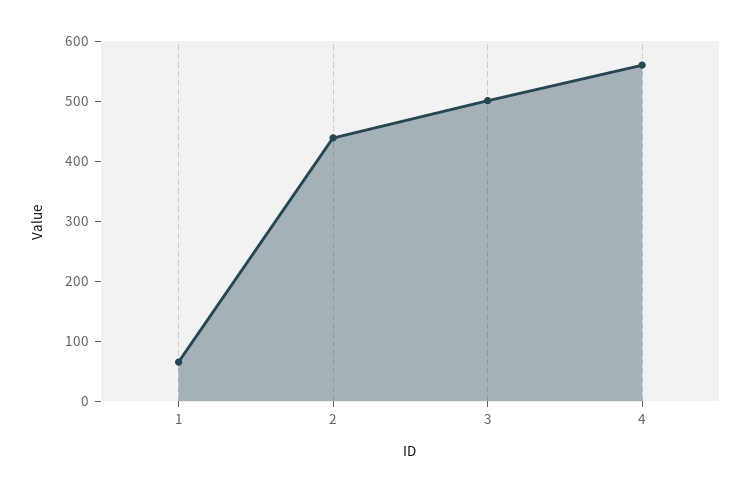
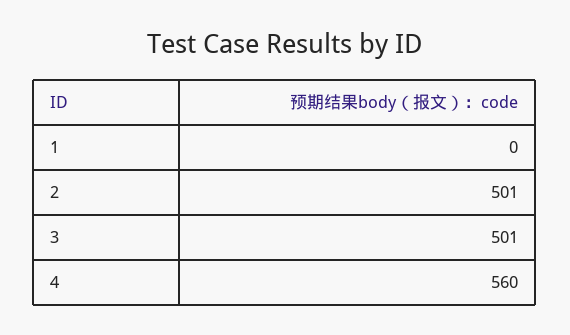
  {
-   "1": 60,
+   "1": 0,
-   "2": 440,
+   "2": 501,
    "3": 501,
    "4": 560
  }

